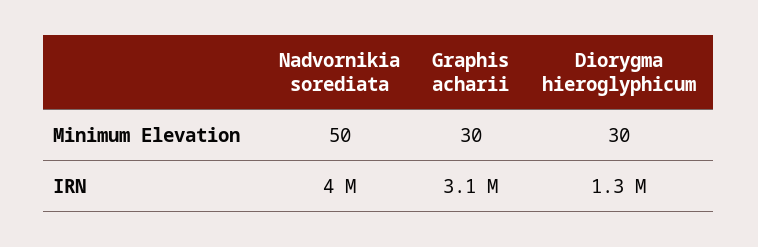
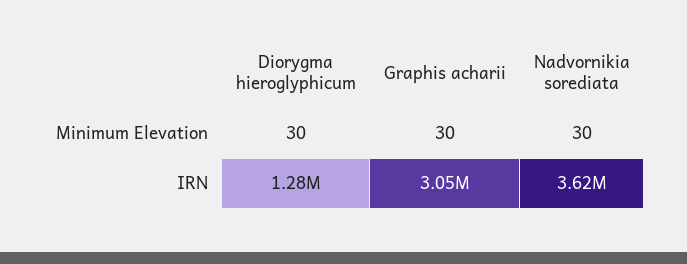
  {
    "Nadvornikia sorediata": {
-     "Minimum Elevation": 50,
+     "Minimum Elevation": 30,
-     "IRN": 4000000
+     "IRN": 3620000
    },
    "Graphis acharii": {
      "Minimum Elevation": 30,
      "IRN": 3050000
    },
    "Diorygma hieroglyphicum": {
      "Minimum Elevation": 30,
      "IRN": 1280000
    }
  }

